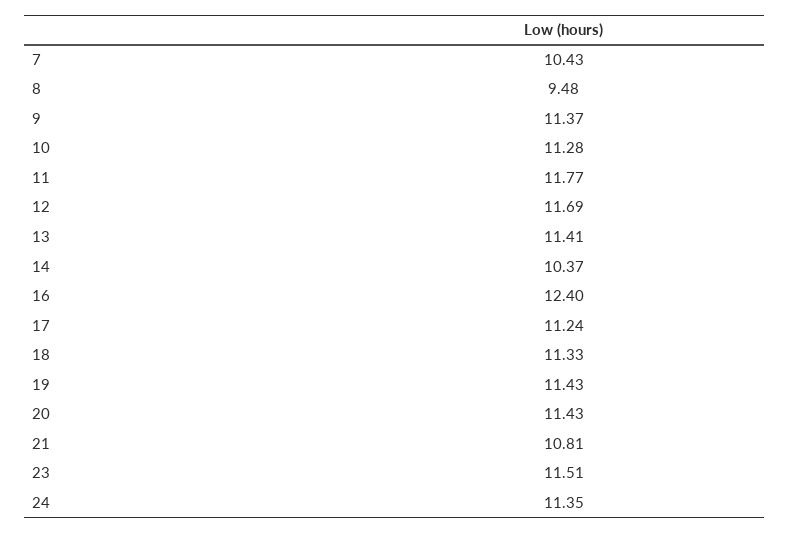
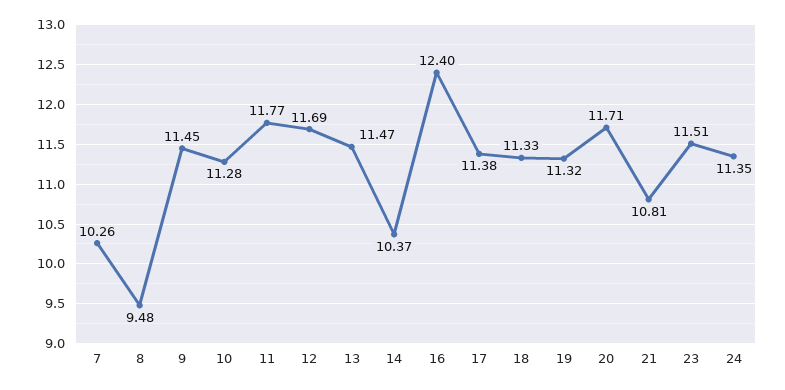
  {
-   "7": 10.43,
+   "7": 10.26,
    "8": 9.48,
-   "9": 11.37,
+   "9": 11.45,
    "10": 11.28,
    "11": 11.77,
    "12": 11.69,
-   "13": 11.41,
+   "13": 11.47,
    "14": 10.37,
    "16": 12.4,
-   "17": 11.24,
+   "17": 11.38,
    "18": 11.33,
-   "19": 11.43,
+   "19": 11.32,
-   "20": 11.43,
+   "20": 11.71,
    "21": 10.81,
    "23": 11.51,
    "24": 11.35
  }

